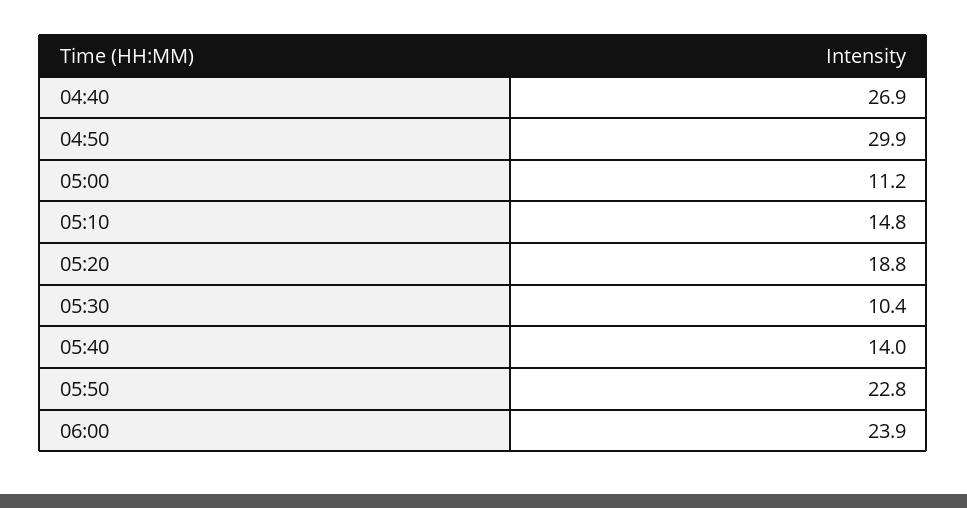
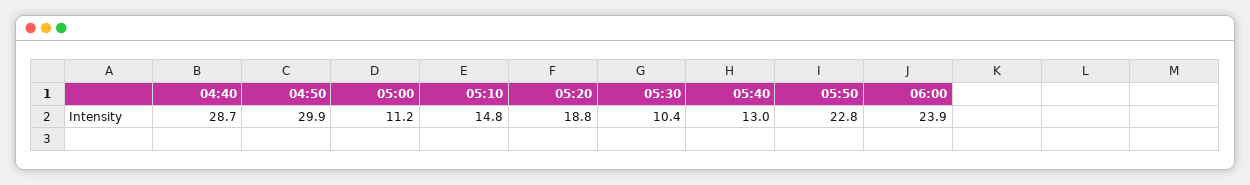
  {
-   "04:40": 26.9,
+   "04:40": 28.7,
    "04:50": 29.9,
    "05:00": 11.2,
    "05:10": 14.8,
    "05:20": 18.8,
    "05:30": 10.4,
-   "05:40": 14,
+   "05:40": 13,
    "05:50": 22.8,
    "06:00": 23.9
  }

